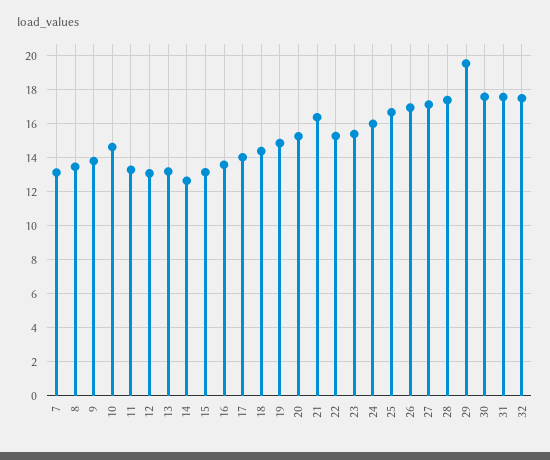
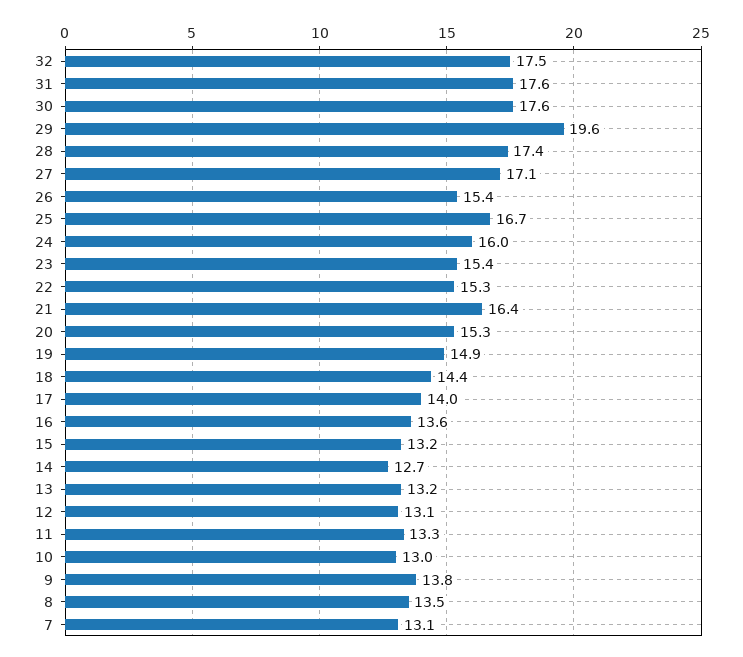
  {
    "7": 13.1,
    "8": 13.5,
    "9": 13.8,
-   "10": 14.5,
+   "10": 13,
    "11": 13.3,
    "12": 13.1,
    "13": 13.2,
    "14": 12.7,
    "15": 13.2,
    "16": 13.6,
    "17": 14,
    "18": 14.4,
    "19": 14.9,
    "20": 15.3,
    "21": 16.4,
    "22": 15.3,
    "23": 15.4,
    "24": 16,
    "25": 16.7,
-   "26": 17,
+   "26": 15.4,
    "27": 17.1,
    "28": 17.4,
    "29": 19.6,
    "30": 17.6,
    "31": 17.6,
    "32": 17.5
  }

